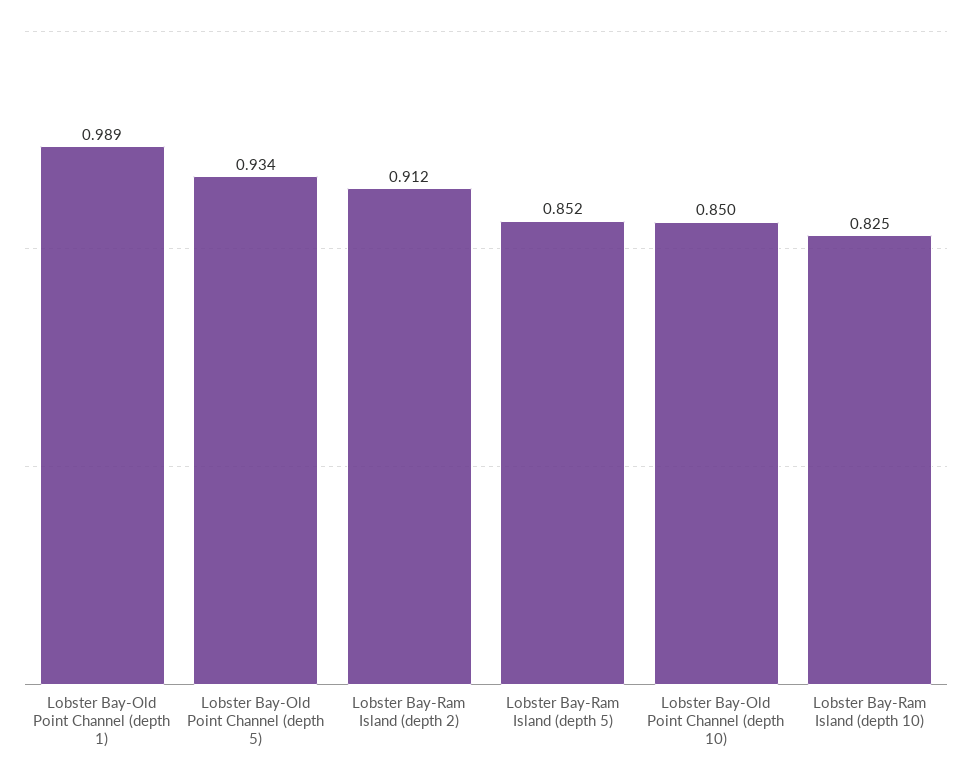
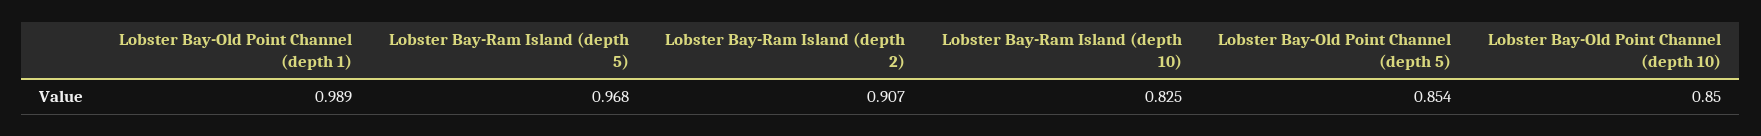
  {
    "Lobster Bay-Old Point Channel (depth 1)": 0.989,
-   "Lobster Bay-Old Point Channel (depth 5)": 0.934,
+   "Lobster Bay-Old Point Channel (depth 5)": 0.854,
-   "Lobster Bay-Ram Island (depth 2)": 0.912,
+   "Lobster Bay-Ram Island (depth 2)": 0.907,
-   "Lobster Bay-Ram Island (depth 5)": 0.852,
+   "Lobster Bay-Ram Island (depth 5)": 0.968,
    "Lobster Bay-Old Point Channel (depth 10)": 0.85,
    "Lobster Bay-Ram Island (depth 10)": 0.825
  }

